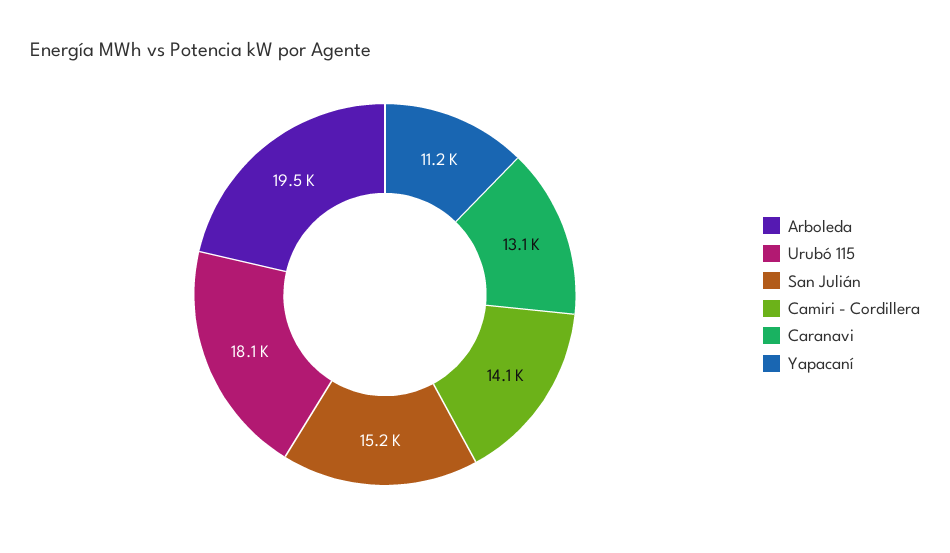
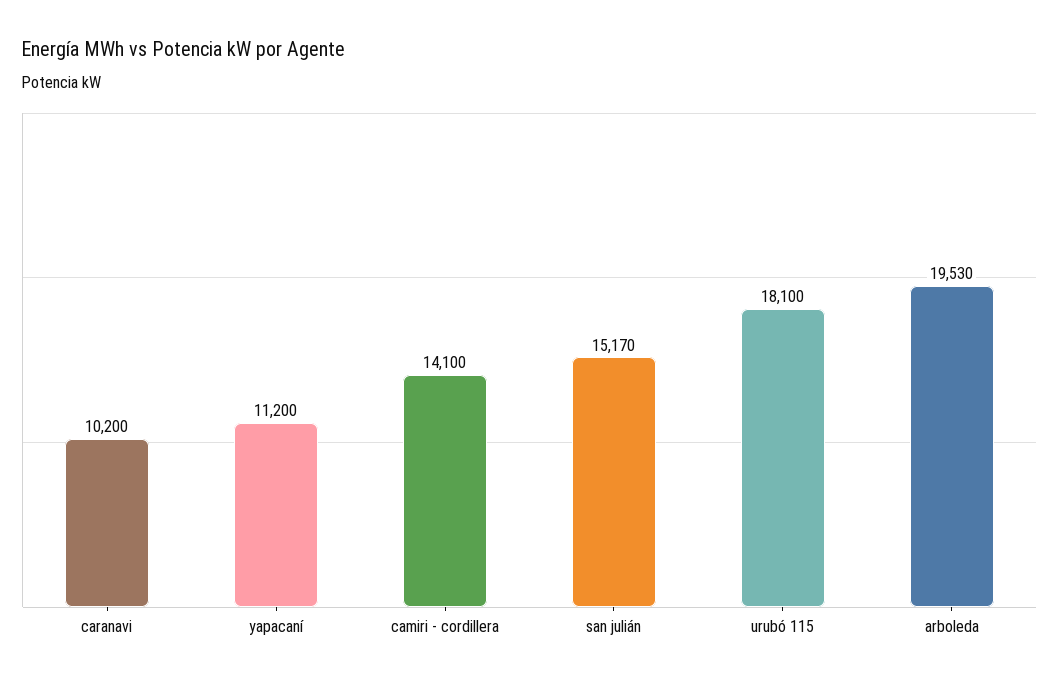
  {
    "Arboleda": 19530,
    "Urubó 115": 18100,
    "San Julián": 15170,
    "Camiri - Cordillera": 14100,
-   "Caranavi": 13100,
+   "Caranavi": 10200,
    "Yapacaní": 11200
  }

